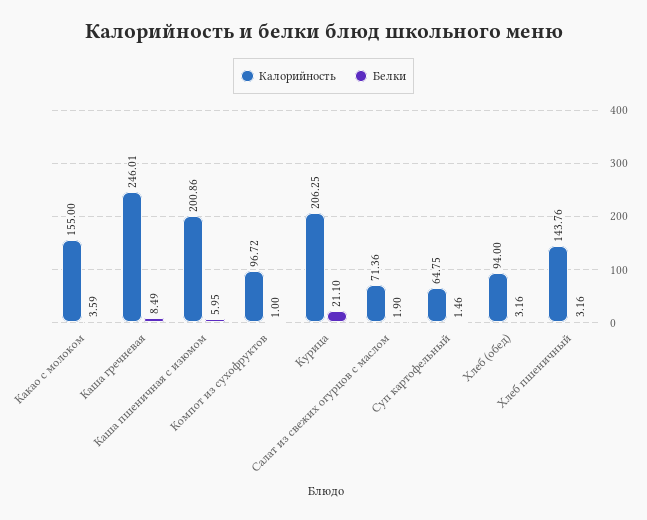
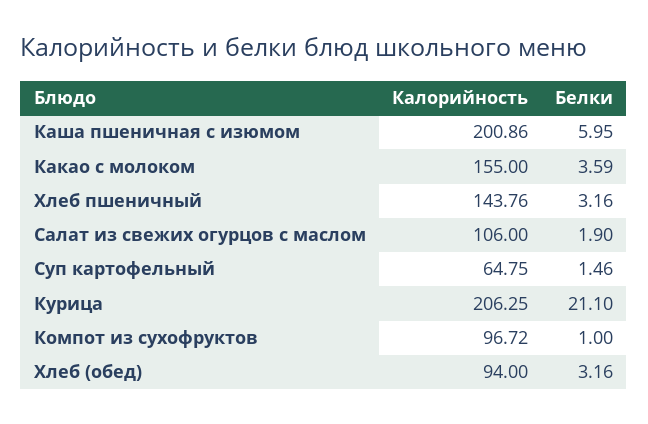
  {
    "Калорийность": {
      "Какао с молоком": 155,
-     "Каша гречневая": 246.01,
      "Каша пшеничная с изюмом": 200.86,
      "Компот из сухофруктов": 96.72,
      "Курица": 206.25,
-     "Салат из свежих огурцов с маслом": 71.36,
+     "Салат из свежих огурцов с маслом": 106,
      "Суп картофельный": 64.75,
      "Хлеб (обед)": 94,
      "Хлеб пшеничный": 143.76
    },
    "Белки": {
      "Какао с молоком": 3.59,
-     "Каша гречневая": 8.49,
      "Каша пшеничная с изюмом": 5.95,
      "Компот из сухофруктов": 1,
      "Курица": 21.1,
      "Салат из свежих огурцов с маслом": 1.9,
      "Суп картофельный": 1.46,
      "Хлеб (обед)": 3.16,
      "Хлеб пшеничный": 3.16
    }
  }

